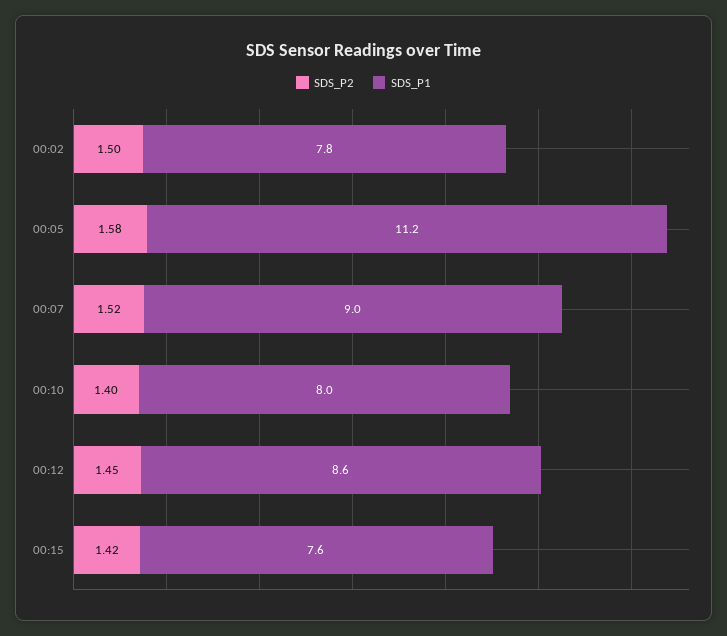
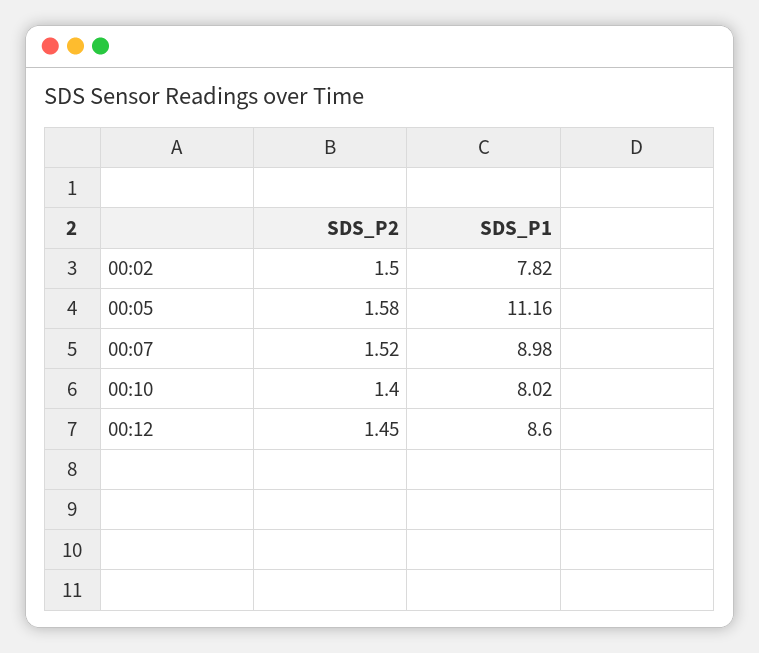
  {
    "SDS_P2": {
      "00:02": 1.5,
      "00:05": 1.58,
      "00:07": 1.52,
      "00:10": 1.4,
-     "00:12": 1.45,
+     "00:12": 1.45
-     "00:15": 1.42
    },
    "SDS_P1": {
      "00:02": 7.82,
      "00:05": 11.16,
      "00:07": 8.98,
      "00:10": 8.02,
-     "00:12": 8.6,
+     "00:12": 8.6
-     "00:15": 7.6
    }
  }

